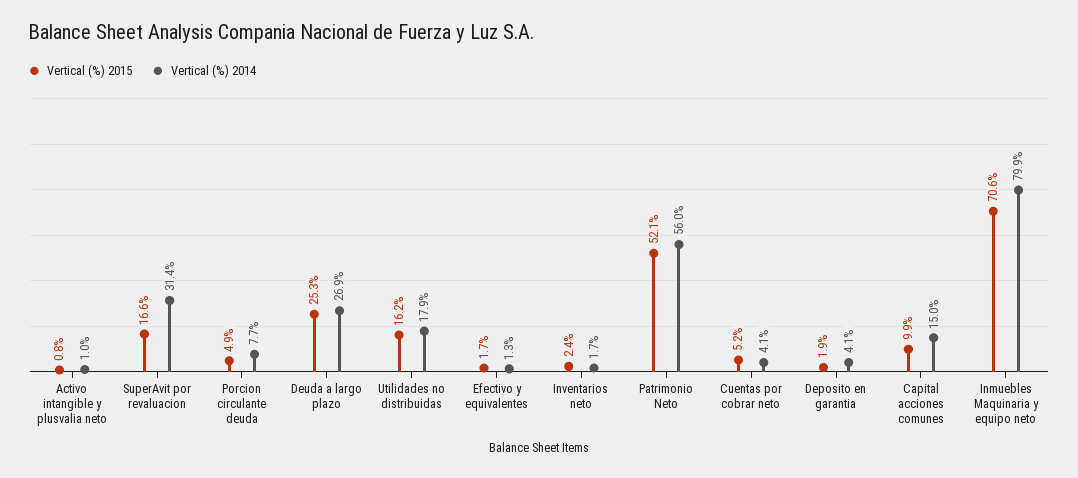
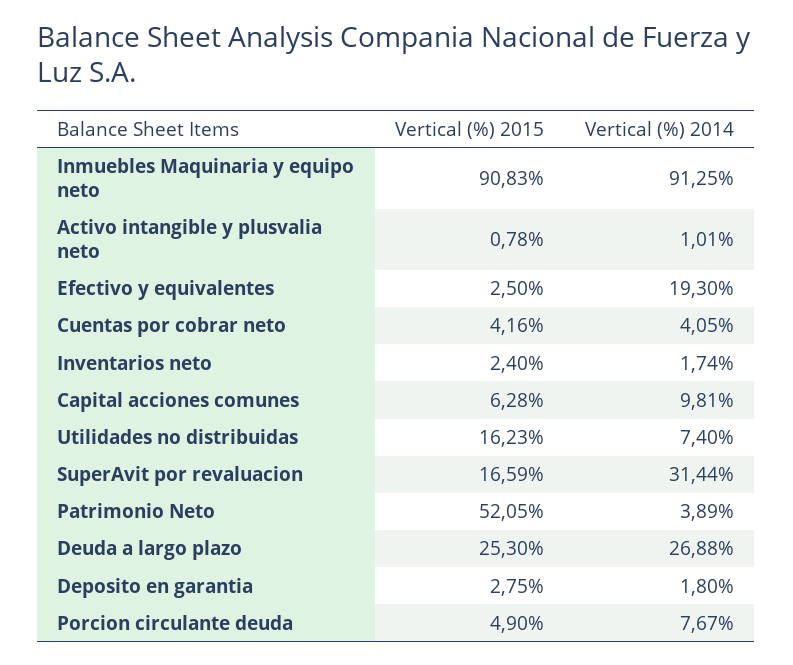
  {
    "Vertical (%) 2015": {
      "Activo intangible y plusvalia neto": 0.78,
      "SuperAvit por revaluacion": 16.59,
      "Porcion circulante deuda": 4.9,
      "Deuda a largo plazo": 25.3,
      "Utilidades no distribuidas": 16.23,
-     "Efectivo y equivalentes": 1.7,
+     "Efectivo y equivalentes": 2.5,
      "Inventarios neto": 2.4,
      "Patrimonio Neto": 52.05,
-     "Cuentas por cobrar neto": 5.2,
+     "Cuentas por cobrar neto": 4.16,
-     "Deposito en garantia": 1.9,
+     "Deposito en garantia": 2.75,
-     "Capital acciones comunes": 9.9,
+     "Capital acciones comunes": 6.28,
-     "Inmuebles Maquinaria y equipo neto": 70.6
+     "Inmuebles Maquinaria y equipo neto": 90.83
    },
    "Vertical (%) 2014": {
      "Activo intangible y plusvalia neto": 1.01,
      "SuperAvit por revaluacion": 31.44,
      "Porcion circulante deuda": 7.67,
      "Deuda a largo plazo": 26.88,
-     "Utilidades no distribuidas": 17.9,
+     "Utilidades no distribuidas": 7.4,
-     "Efectivo y equivalentes": 1.3,
+     "Efectivo y equivalentes": 19.3,
      "Inventarios neto": 1.74,
-     "Patrimonio Neto": 56,
+     "Patrimonio Neto": 3.89,
      "Cuentas por cobrar neto": 4.05,
-     "Deposito en garantia": 4.1,
+     "Deposito en garantia": 1.8,
-     "Capital acciones comunes": 15,
+     "Capital acciones comunes": 9.81,
-     "Inmuebles Maquinaria y equipo neto": 79.9
+     "Inmuebles Maquinaria y equipo neto": 91.25
    }
  }

